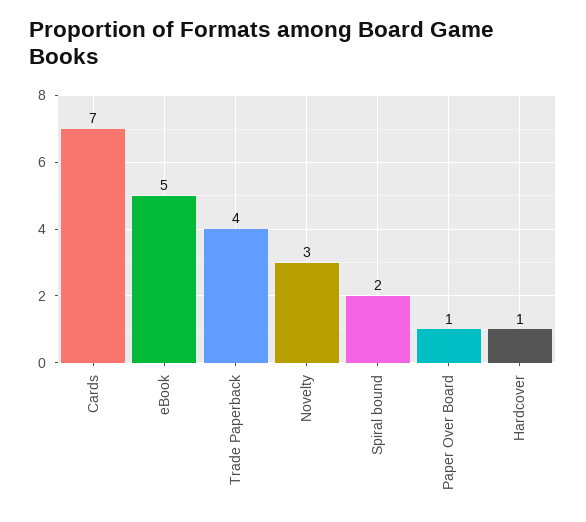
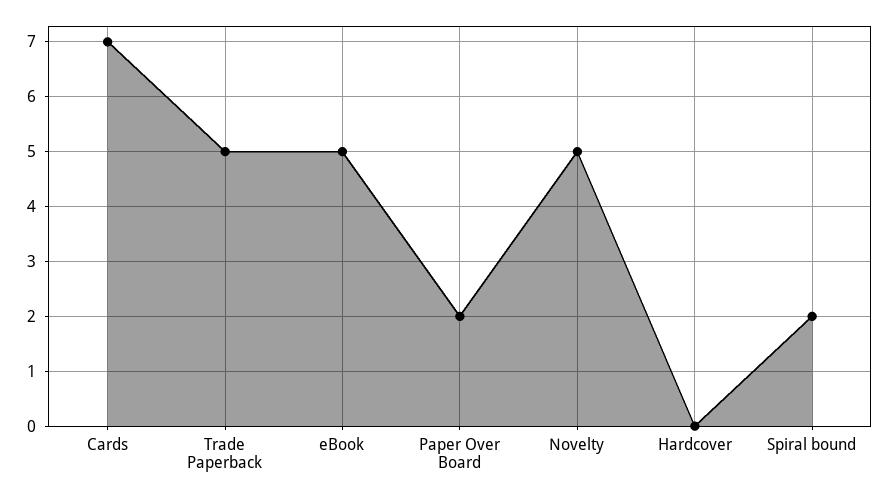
  {
    "Cards": 7,
    "eBook": 5,
-   "Trade Paperback": 4,
+   "Trade Paperback": 5,
-   "Novelty": 3,
+   "Novelty": 5,
    "Spiral bound": 2,
-   "Paper Over Board": 1,
+   "Paper Over Board": 2,
-   "Hardcover": 1
+   "Hardcover": 0
  }

